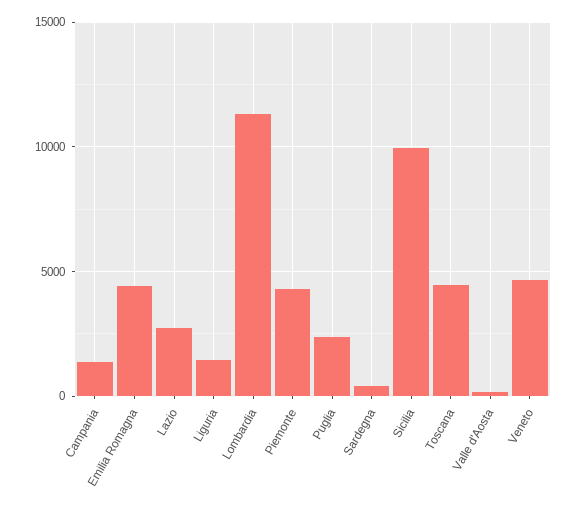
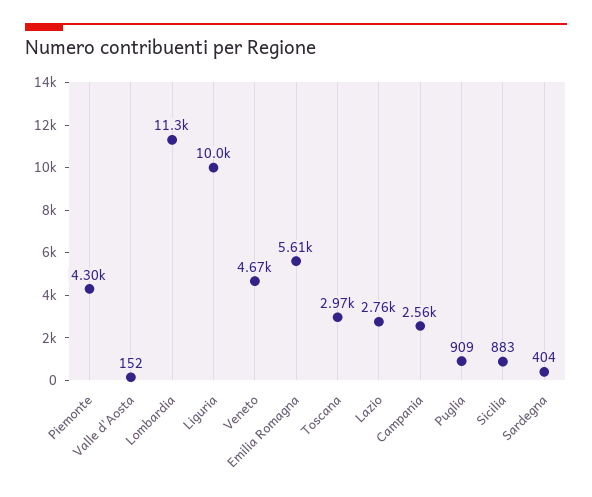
  {
-   "Campania": 1500,
+   "Campania": 2560,
-   "Emilia Romagna": 4500,
+   "Emilia Romagna": 5610,
    "Lazio": 2760,
-   "Liguria": 1500,
+   "Liguria": 10000,
    "Lombardia": 11300,
    "Piemonte": 4300,
-   "Puglia": 2500,
+   "Puglia": 909,
    "Sardegna": 404,
-   "Sicilia": 10000,
+   "Sicilia": 883,
-   "Toscana": 4500,
+   "Toscana": 2970,
    "Valle d'Aosta": 152,
    "Veneto": 4670
  }

